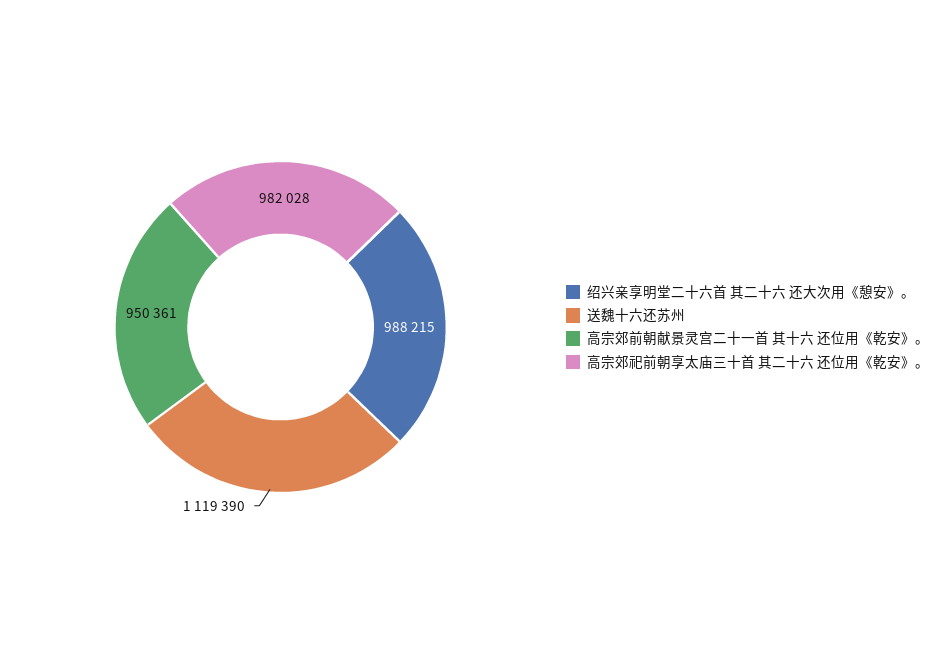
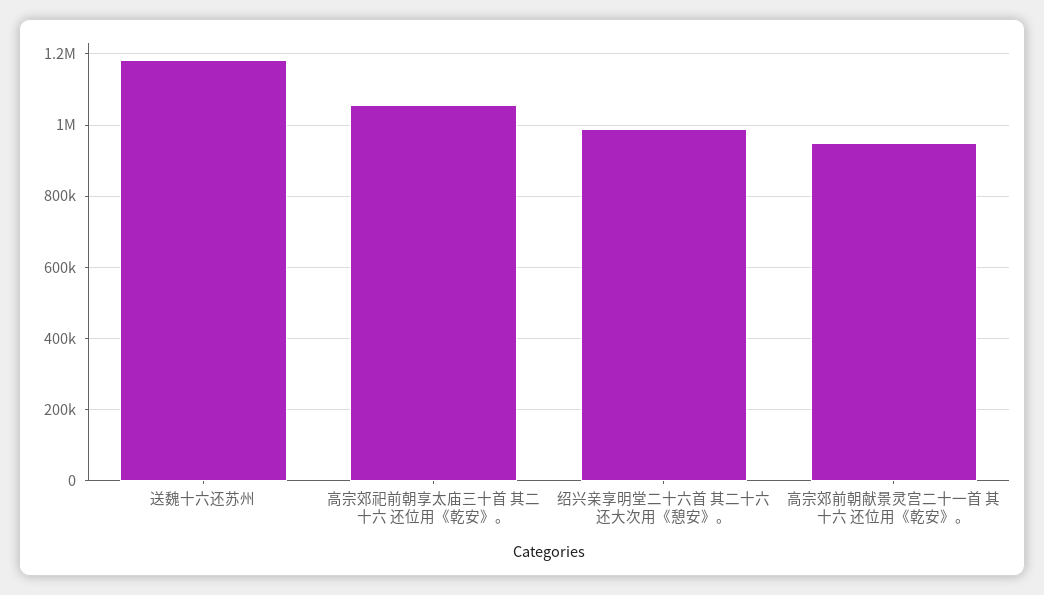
  {
    "绍兴亲享明堂二十六首 其二十六 还大次用《憩安》。": 988215,
-   "送魏十六还苏州": 1119390,
+   "送魏十六还苏州": 1180000,
    "高宗郊前朝献景灵宫二十一首 其十六 还位用《乾安》。": 950361,
-   "高宗郊祀前朝享太庙三十首 其二十六 还位用《乾安》。": 982028
+   "高宗郊祀前朝享太庙三十首 其二十六 还位用《乾安》。": 1060000
  }

